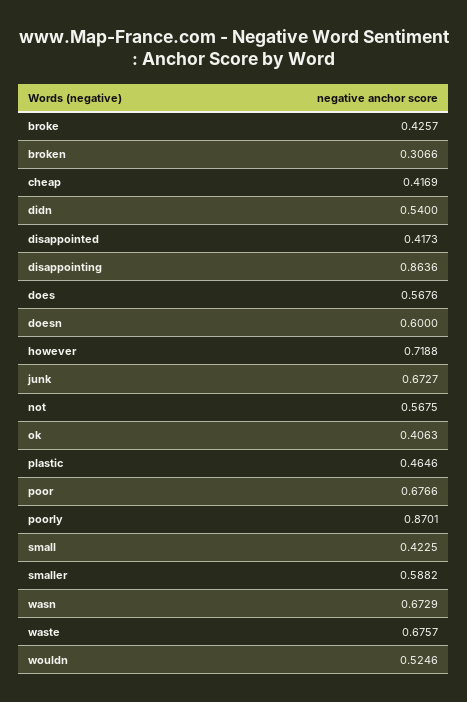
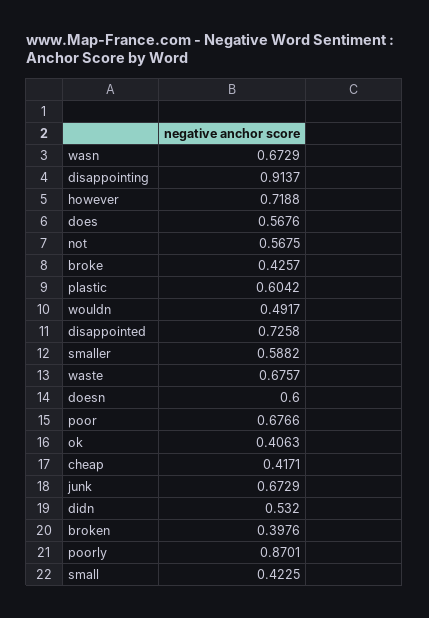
  {
    "broke": 0.4257,
-   "broken": 0.3066,
+   "broken": 0.3976,
-   "cheap": 0.4169,
+   "cheap": 0.4171,
-   "didn": 0.54,
+   "didn": 0.532,
-   "disappointed": 0.4173,
+   "disappointed": 0.7258,
-   "disappointing": 0.8636,
+   "disappointing": 0.9137,
    "does": 0.5676,
    "doesn": 0.6,
    "however": 0.7188,
-   "junk": 0.6727,
+   "junk": 0.6729,
    "not": 0.5675,
    "ok": 0.4063,
-   "plastic": 0.4646,
+   "plastic": 0.6042,
    "poor": 0.6766,
    "poorly": 0.8701,
    "small": 0.4225,
    "smaller": 0.5882,
    "wasn": 0.6729,
    "waste": 0.6757,
-   "wouldn": 0.5246
+   "wouldn": 0.4917
  }

